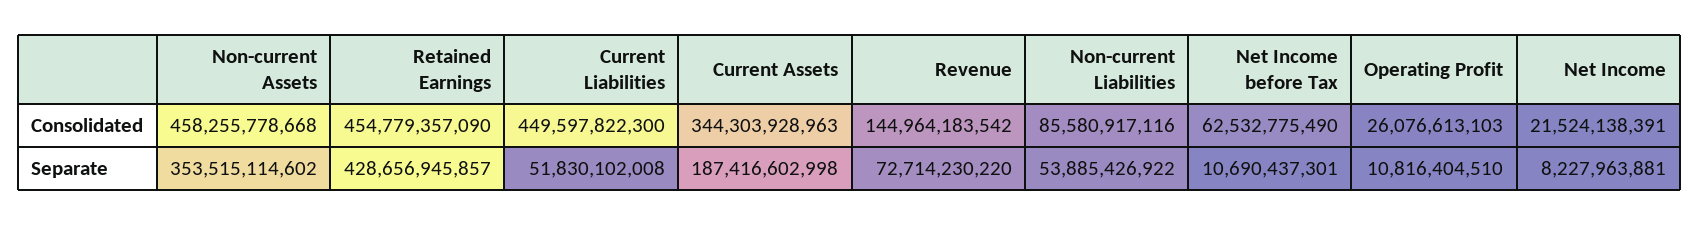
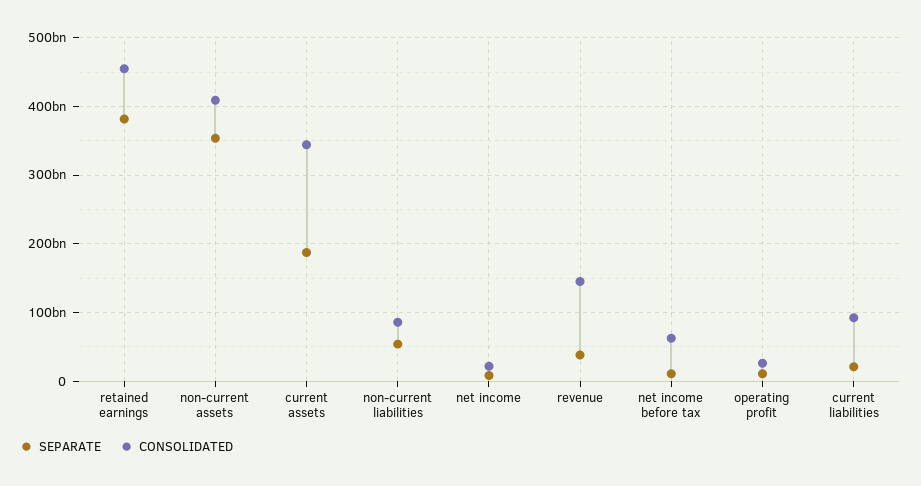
  {
    "Consolidated": {
-     "Non-current Assets": 458255778668,
+     "Non-current Assets": 410000000000,
      "Retained Earnings": 454779357090,
-     "Current Liabilities": 449597822300,
+     "Current Liabilities": 90000000000,
      "Current Assets": 344303928963,
      "Revenue": 144964183542,
      "Non-current Liabilities": 85580917116,
      "Net Income before Tax": 62532775490,
      "Operating Profit": 26076613103,
      "Net Income": 21524138391
    },
    "Separate": {
      "Non-current Assets": 353515114602,
-     "Retained Earnings": 428656945857,
+     "Retained Earnings": 380000000000,
-     "Current Liabilities": 51830102008,
+     "Current Liabilities": 20000000000,
      "Current Assets": 187416602998,
-     "Revenue": 72714230220,
+     "Revenue": 40000000000,
      "Non-current Liabilities": 53885426922,
      "Net Income before Tax": 10690437301,
      "Operating Profit": 10816404510,
      "Net Income": 8227963881
    }
  }

